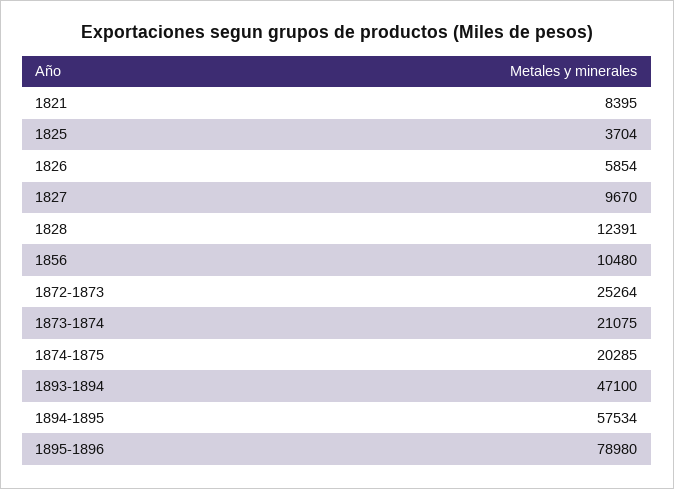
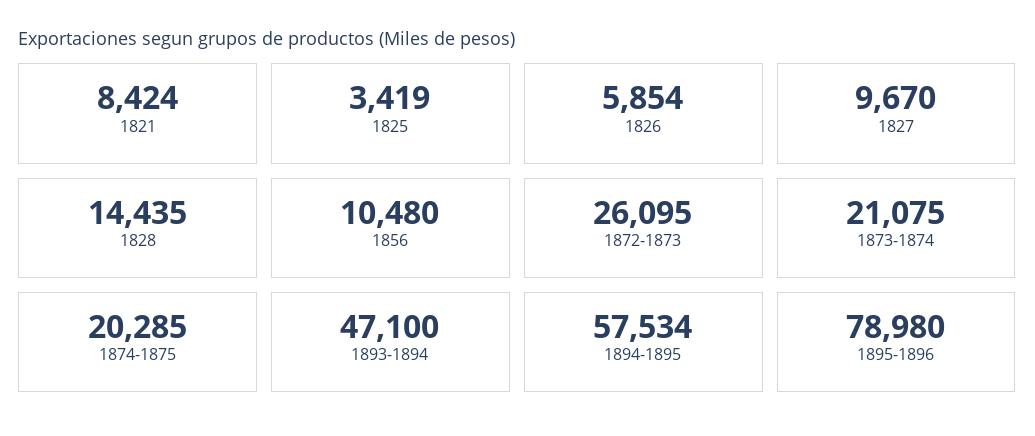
  {
-   "1821": 8395,
+   "1821": 8424,
-   "1825": 3704,
+   "1825": 3419,
    "1826": 5854,
    "1827": 9670,
-   "1828": 12391,
+   "1828": 14435,
    "1856": 10480,
-   "1872-1873": 25264,
+   "1872-1873": 26095,
    "1873-1874": 21075,
    "1874-1875": 20285,
    "1893-1894": 47100,
    "1894-1895": 57534,
    "1895-1896": 78980
  }

